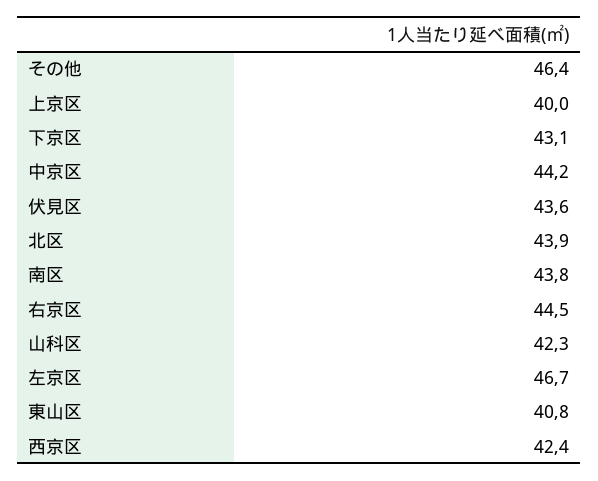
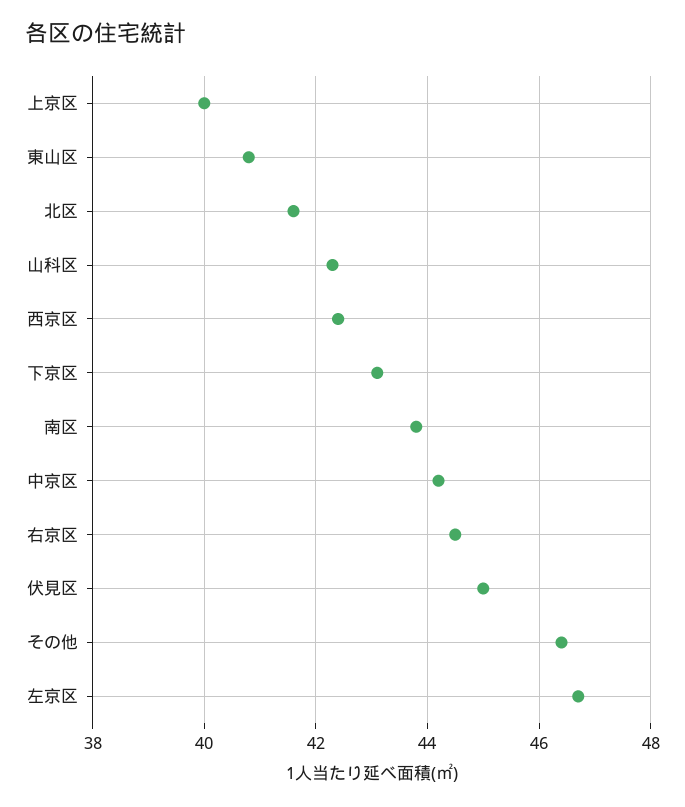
  {
    "その他": 46.4,
    "上京区": 40,
    "下京区": 43.1,
    "中京区": 44.2,
-   "伏見区": 43.6,
+   "伏見区": 45,
-   "北区": 43.9,
+   "北区": 41.5,
    "南区": 43.8,
    "右京区": 44.5,
    "山科区": 42.3,
    "左京区": 46.7,
    "東山区": 40.8,
    "西京区": 42.4
  }

